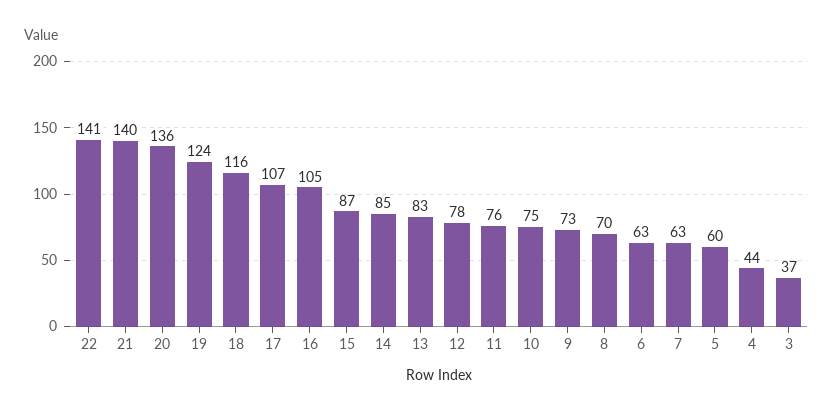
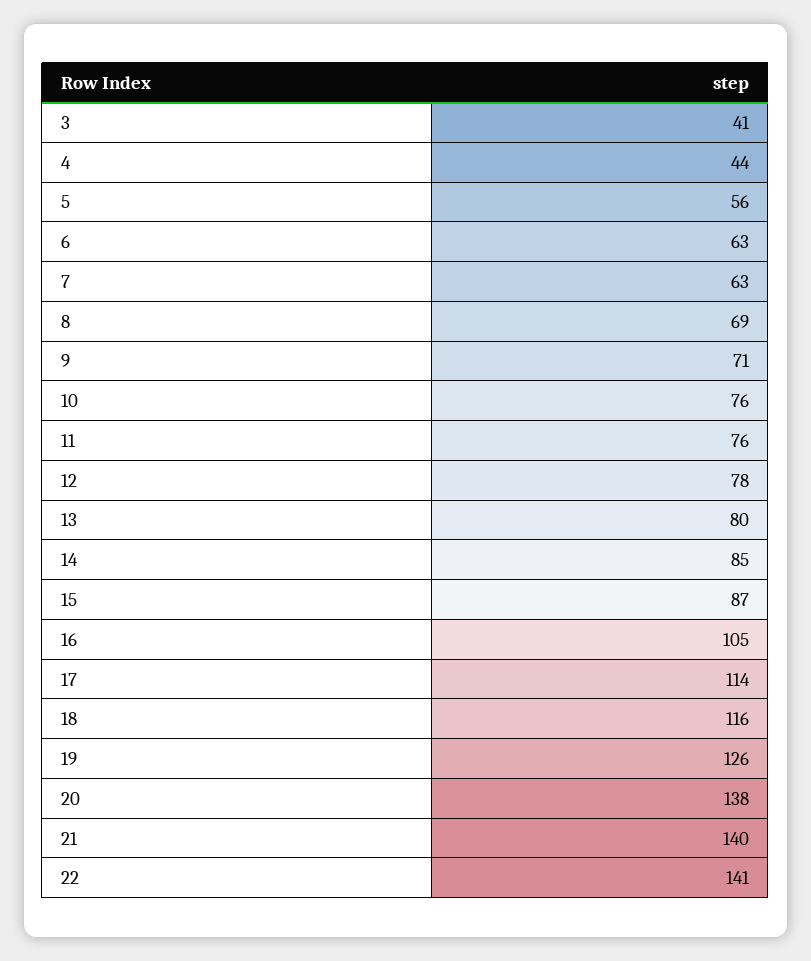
  {
    "22": 141,
    "21": 140,
-   "20": 136,
+   "20": 138,
-   "19": 124,
+   "19": 126,
    "18": 116,
-   "17": 107,
+   "17": 114,
    "16": 105,
    "15": 87,
    "14": 85,
-   "13": 83,
+   "13": 80,
    "12": 78,
    "11": 76,
-   "10": 75,
+   "10": 76,
-   "9": 73,
+   "9": 71,
-   "8": 70,
+   "8": 69,
    "6": 63,
    "7": 63,
-   "5": 60,
+   "5": 56,
    "4": 44,
-   "3": 37
+   "3": 41
  }

